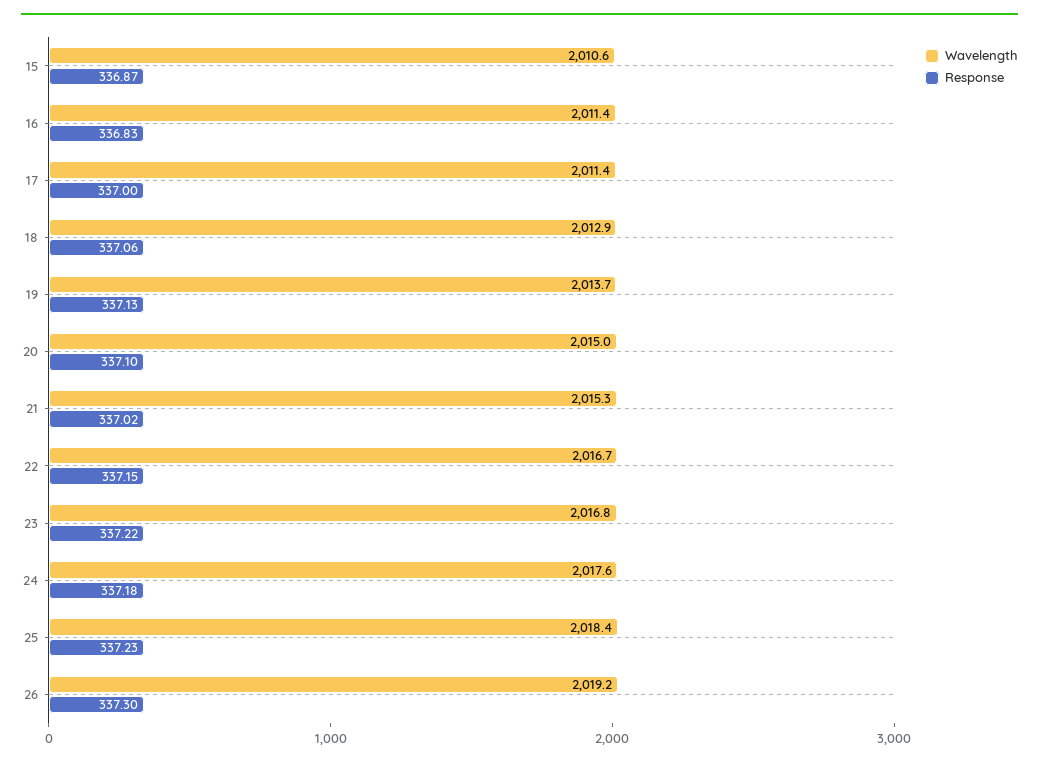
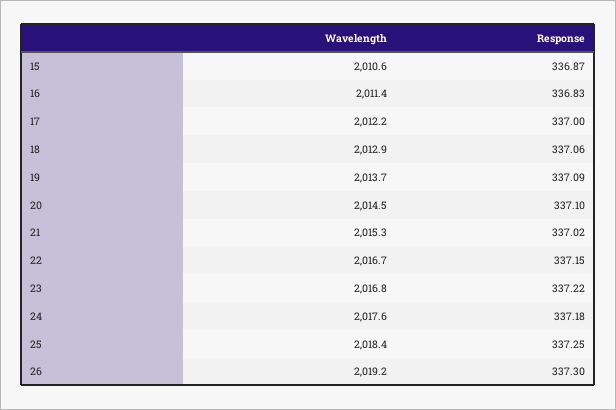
  {
    "Wavelength": {
      "15": 2010.6,
      "16": 2011.4,
-     "17": 2011.4,
+     "17": 2012.2,
      "18": 2012.9,
      "19": 2013.7,
-     "20": 2015,
+     "20": 2014.5,
      "21": 2015.3,
      "22": 2016.7,
      "23": 2016.8,
      "24": 2017.6,
      "25": 2018.4,
      "26": 2019.2
    },
    "Response": {
      "15": 336.87,
      "16": 336.83,
      "17": 337,
      "18": 337.06,
-     "19": 337.13,
+     "19": 337.09,
      "20": 337.1,
      "21": 337.02,
      "22": 337.15,
      "23": 337.22,
      "24": 337.18,
-     "25": 337.23,
+     "25": 337.25,
      "26": 337.3
    }
  }

